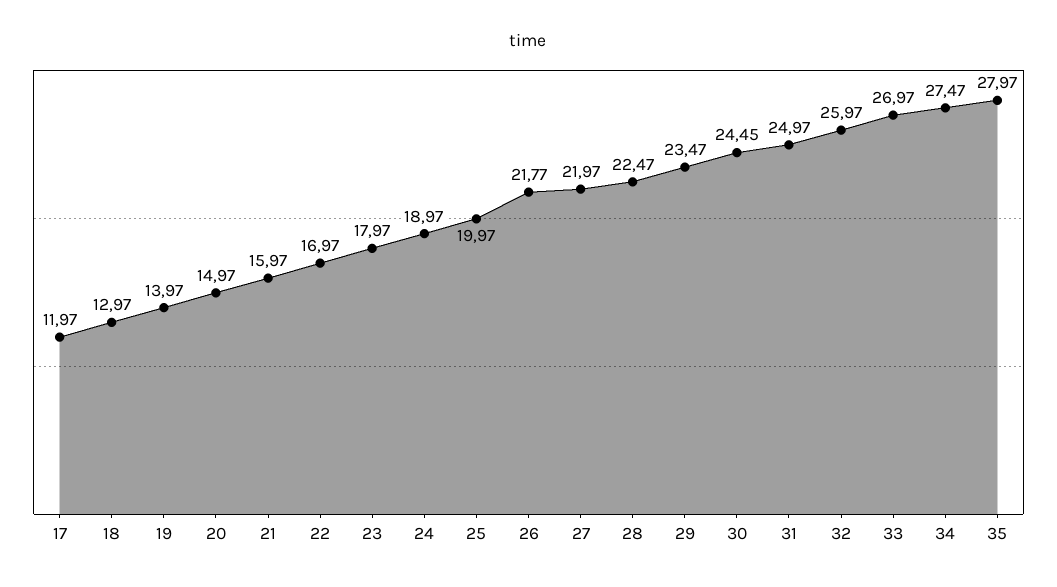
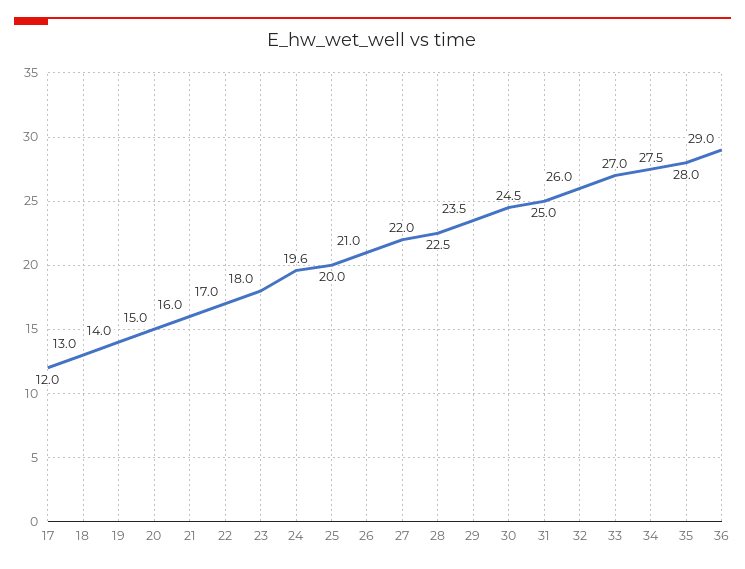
  {
    "17": 11.97,
    "18": 12.97,
    "19": 13.97,
    "20": 14.97,
    "21": 15.97,
    "22": 16.97,
    "23": 17.97,
-   "24": 18.97,
+   "24": 19.6,
    "25": 19.97,
-   "26": 21.77,
+   "26": 21,
    "27": 21.97,
    "28": 22.47,
    "29": 23.47,
    "30": 24.45,
    "31": 24.97,
    "32": 25.97,
    "33": 26.97,
    "34": 27.47,
-   "35": 27.97
+   "35": 27.97,
+   "36": 29
  }

